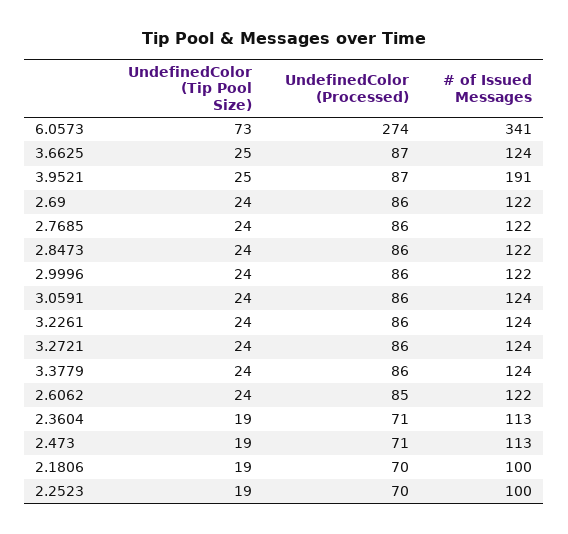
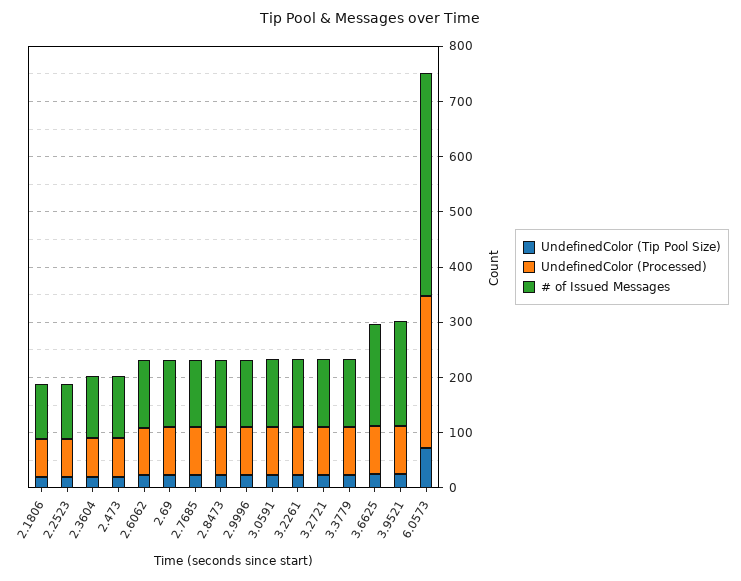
  {
    "UndefinedColor (Tip Pool Size)": {
      "6.0573": 73,
      "3.6625": 25,
      "3.9521": 25,
      "2.69": 24,
      "2.7685": 24,
      "2.8473": 24,
      "2.9996": 24,
      "3.0591": 24,
      "3.2261": 24,
      "3.2721": 24,
      "3.3779": 24,
      "2.6062": 24,
      "2.3604": 19,
      "2.473": 19,
      "2.1806": 19,
      "2.2523": 19
    },
    "UndefinedColor (Processed)": {
      "6.0573": 274,
      "3.6625": 87,
      "3.9521": 87,
      "2.69": 86,
      "2.7685": 86,
      "2.8473": 86,
      "2.9996": 86,
      "3.0591": 86,
      "3.2261": 86,
      "3.2721": 86,
      "3.3779": 86,
      "2.6062": 85,
      "2.3604": 71,
      "2.473": 71,
      "2.1806": 70,
      "2.2523": 70
    },
    "# of Issued Messages": {
-     "6.0573": 341,
+     "6.0573": 400,
-     "3.6625": 124,
+     "3.6625": 180,
      "3.9521": 191,
      "2.69": 122,
      "2.7685": 122,
      "2.8473": 122,
      "2.9996": 122,
      "3.0591": 124,
      "3.2261": 124,
      "3.2721": 124,
      "3.3779": 124,
      "2.6062": 122,
      "2.3604": 113,
      "2.473": 113,
      "2.1806": 100,
      "2.2523": 100
    }
  }

